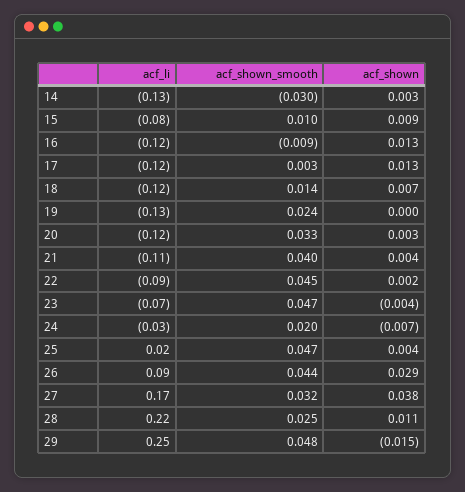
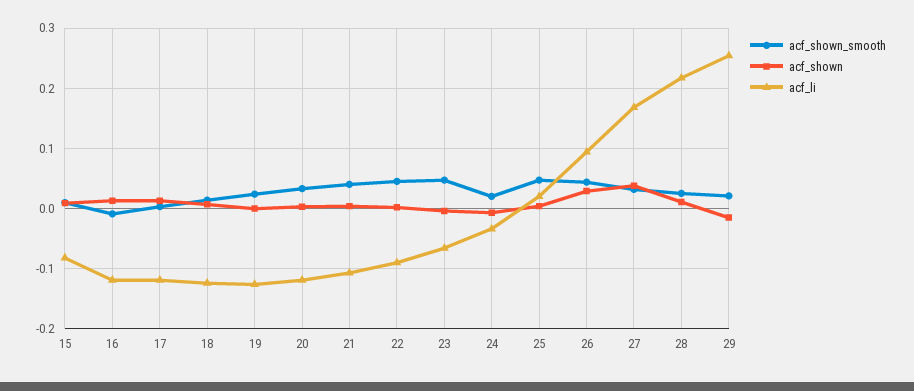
  {
    "acf_li": {
-     "14": -0.13,
      "15": -0.08,
      "16": -0.12,
      "17": -0.12,
      "18": -0.12,
      "19": -0.13,
      "20": -0.12,
      "21": -0.11,
      "22": -0.09,
      "23": -0.07,
      "24": -0.03,
      "25": 0.02,
      "26": 0.09,
      "27": 0.17,
      "28": 0.22,
      "29": 0.25
    },
    "acf_shown_smooth": {
-     "14": -0.03,
      "15": 0.01,
      "16": -0.009,
      "17": 0.003,
      "18": 0.014,
      "19": 0.024,
      "20": 0.033,
      "21": 0.04,
      "22": 0.045,
      "23": 0.047,
      "24": 0.02,
      "25": 0.047,
      "26": 0.044,
      "27": 0.032,
      "28": 0.025,
-     "29": 0.048
+     "29": 0.02
    },
    "acf_shown": {
-     "14": 0.003,
      "15": 0.009,
      "16": 0.013,
      "17": 0.013,
      "18": 0.007,
      "19": 0,
      "20": 0.003,
      "21": 0.004,
      "22": 0.002,
      "23": -0.004,
      "24": -0.007,
      "25": 0.004,
      "26": 0.029,
      "27": 0.038,
      "28": 0.011,
      "29": -0.015
    }
  }

